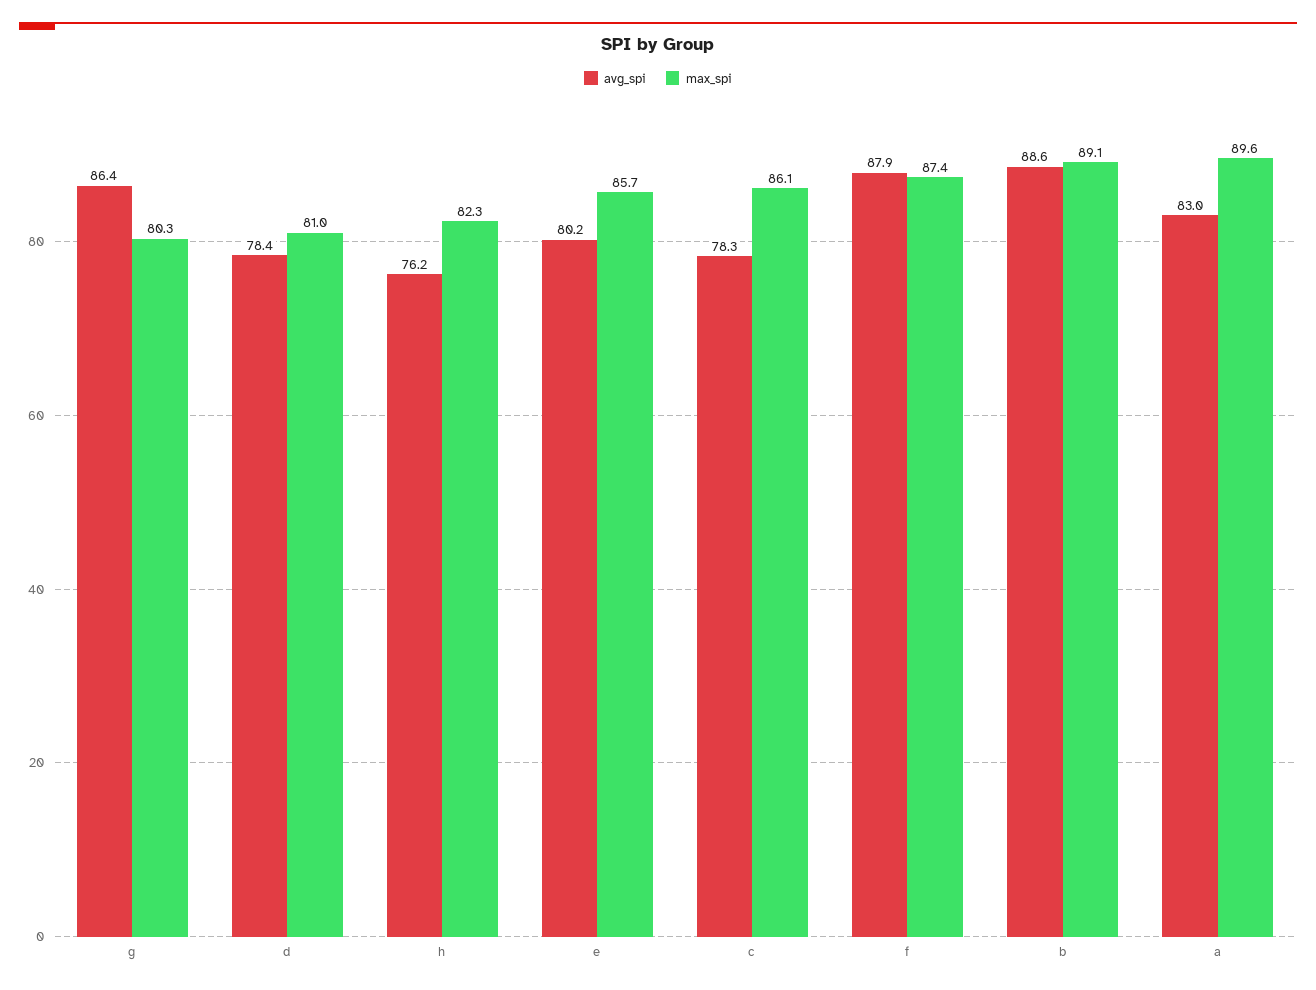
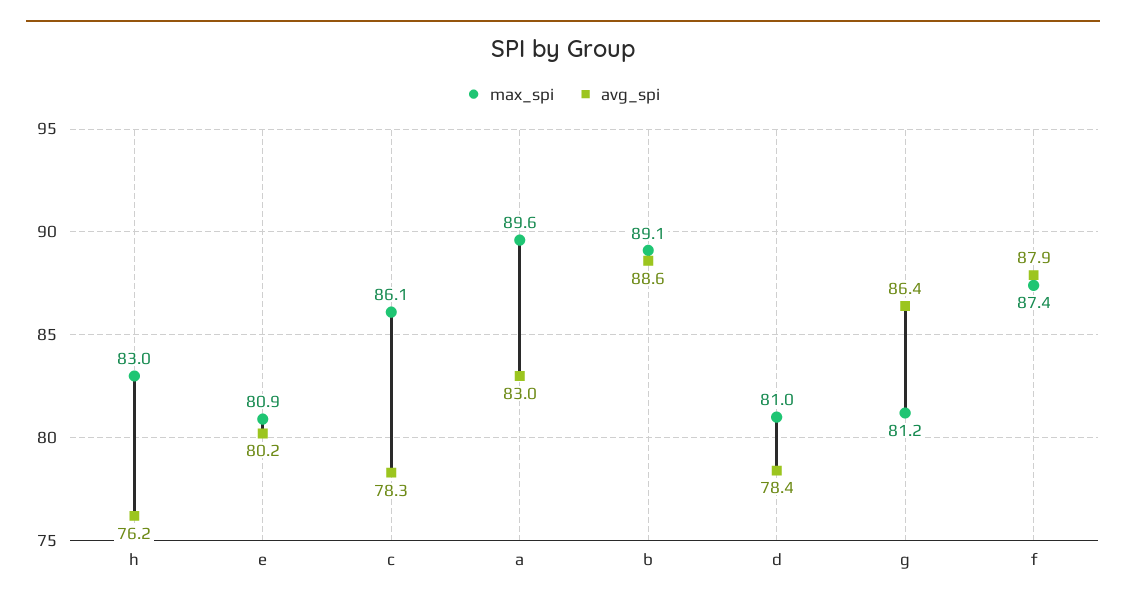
  {
    "avg_spi": {
      "g": 86.4,
      "d": 78.4,
      "h": 76.2,
      "e": 80.2,
      "c": 78.3,
      "f": 87.9,
      "b": 88.6,
      "a": 83
    },
    "max_spi": {
-     "g": 80.3,
+     "g": 81.2,
      "d": 81,
-     "h": 82.3,
+     "h": 83,
-     "e": 85.7,
+     "e": 80.9,
      "c": 86.1,
      "f": 87.4,
      "b": 89.1,
      "a": 89.6
    }
  }

